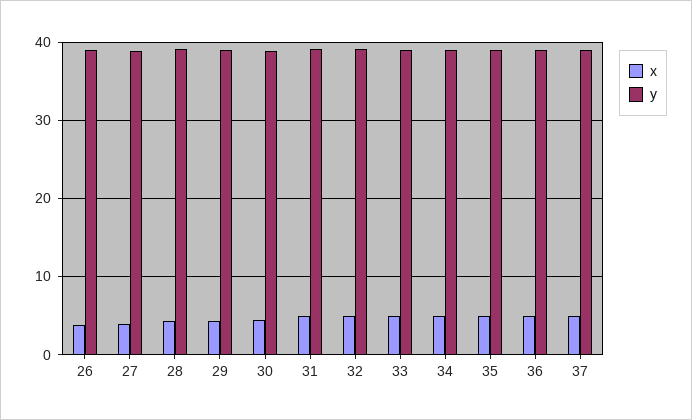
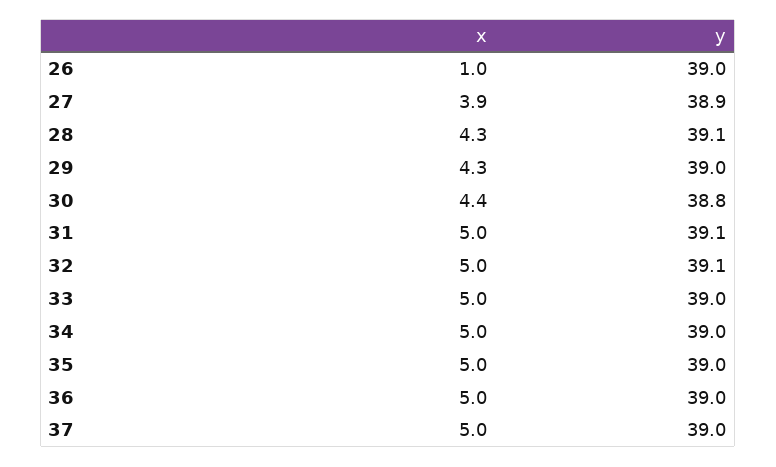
  {
    "x": {
-     "26": 4,
+     "26": 1,
      "27": 3.9,
      "28": 4.3,
      "29": 4.3,
      "30": 4.4,
      "31": 5,
      "32": 5,
      "33": 5,
      "34": 5,
      "35": 5,
      "36": 5,
      "37": 5
    },
    "y": {
      "26": 39,
      "27": 38.9,
      "28": 39.1,
      "29": 39,
      "30": 38.8,
      "31": 39.1,
      "32": 39.1,
      "33": 39,
      "34": 39,
      "35": 39,
      "36": 39,
      "37": 39
    }
  }

